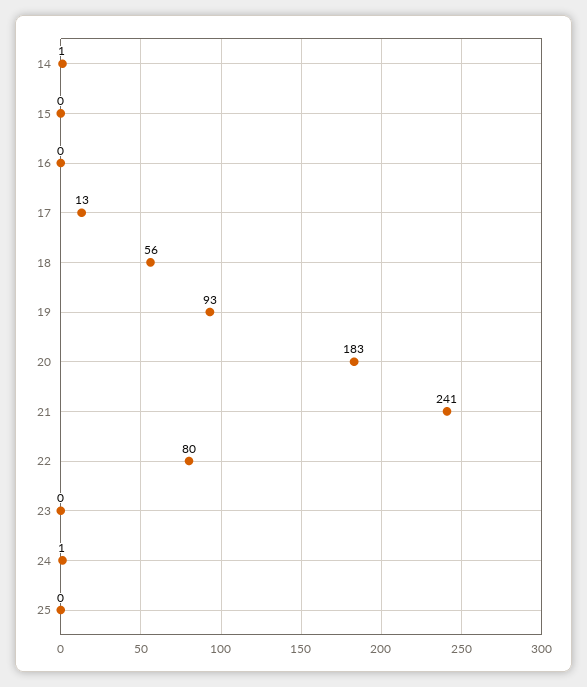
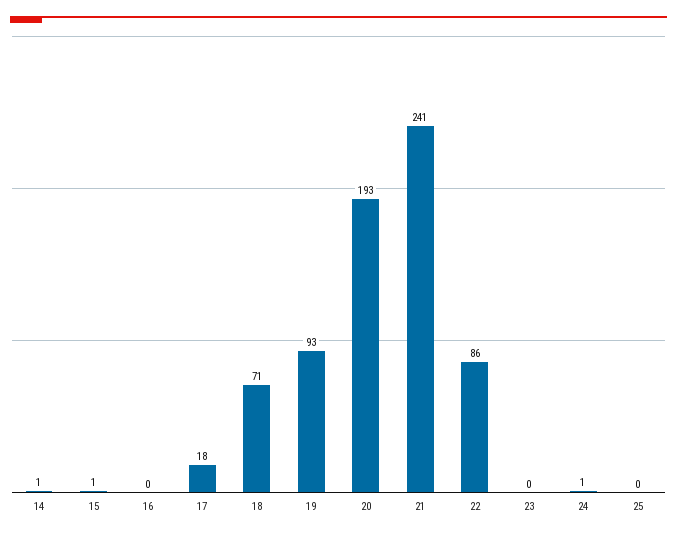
  {
    "14": 1,
-   "15": 0,
+   "15": 1,
    "16": 0,
-   "17": 13,
+   "17": 18,
-   "18": 56,
+   "18": 71,
    "19": 93,
-   "20": 183,
+   "20": 193,
    "21": 241,
-   "22": 80,
+   "22": 86,
    "23": 0,
    "24": 1,
    "25": 0
  }

